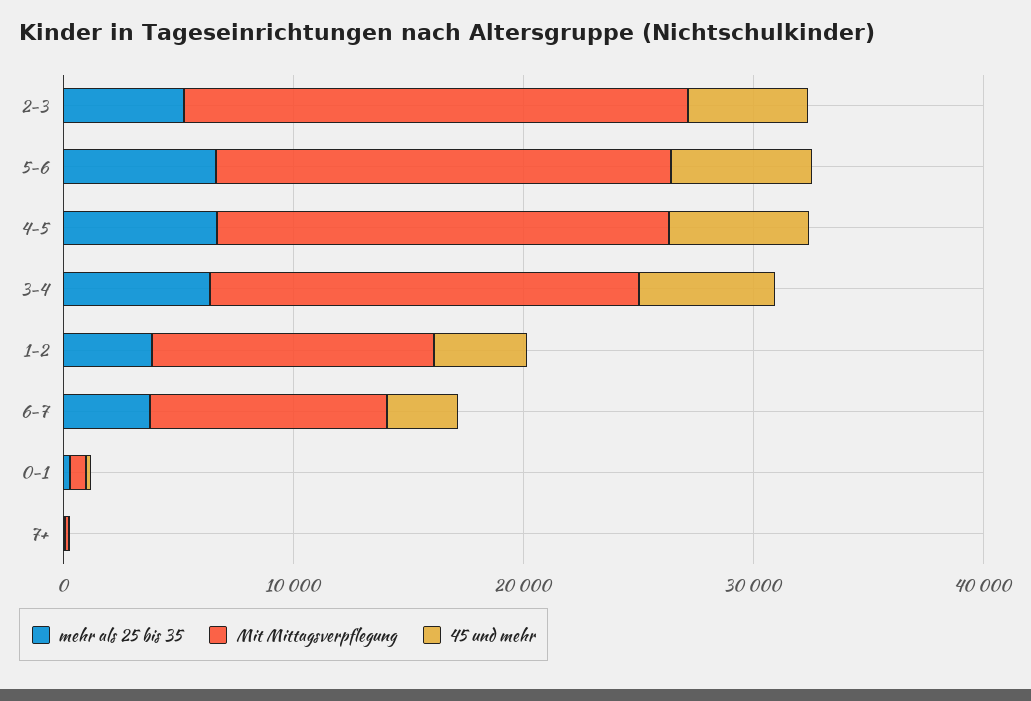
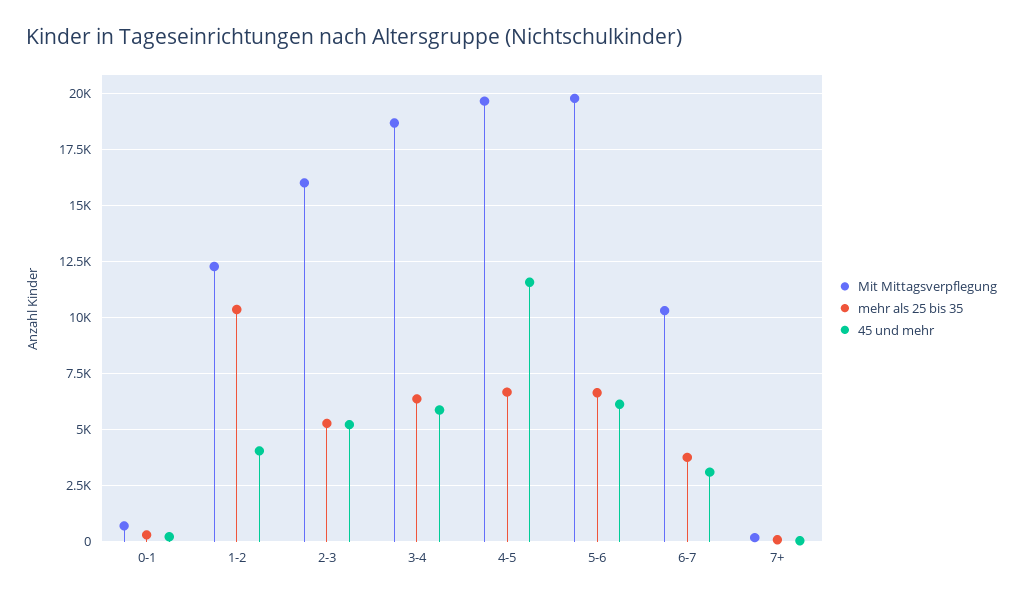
  {
    "mehr als 25 bis 35": {
      "2-3": 5500,
      "5-6": 6500,
      "4-5": 6500,
      "3-4": 6500,
-     "1-2": 4000,
+     "1-2": 10500,
      "6-7": 4000,
      "0-1": 500,
      "7+": 0
    },
    "Mit Mittagsverpflegung": {
-     "2-3": 22000,
+     "2-3": 16000,
      "5-6": 20000,
      "4-5": 19500,
      "3-4": 18500,
      "1-2": 12500,
      "6-7": 10500,
      "0-1": 500,
      "7+": 0
    },
    "45 und mehr": {
      "2-3": 5000,
      "5-6": 6000,
-     "4-5": 6000,
+     "4-5": 11500,
      "3-4": 6000,
      "1-2": 4000,
      "6-7": 3000,
      "0-1": 0,
      "7+": 0
    }
  }

